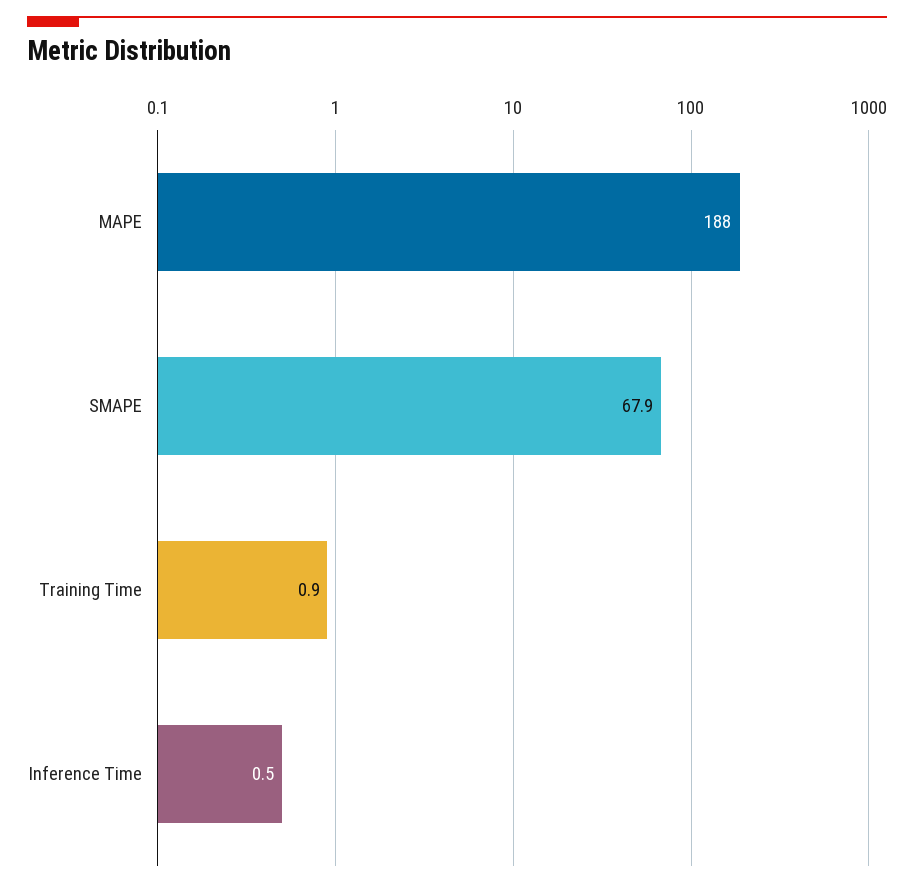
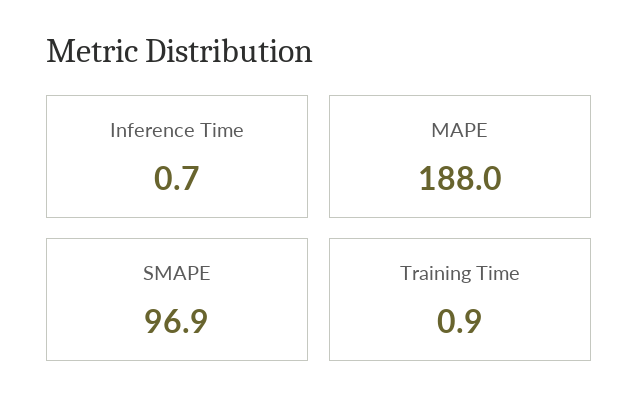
  {
    "MAPE": 188,
-   "SMAPE": 67.9,
+   "SMAPE": 96.9,
    "Training Time": 0.9,
-   "Inference Time": 0.5
+   "Inference Time": 0.7
  }

